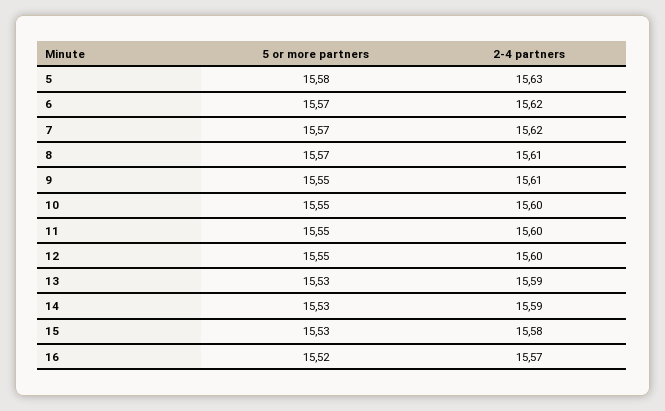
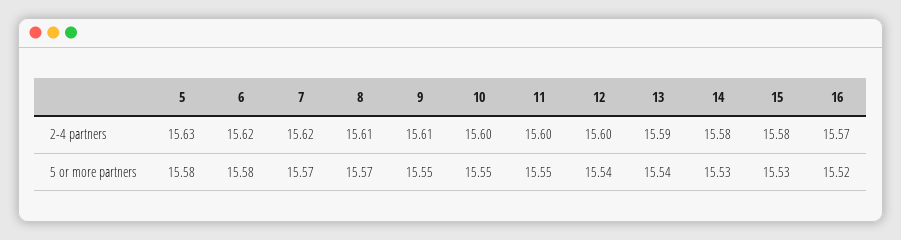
  {
    "5 or more partners": {
      "5": 15.58,
-     "6": 15.57,
+     "6": 15.58,
      "7": 15.57,
      "8": 15.57,
      "9": 15.55,
      "10": 15.55,
      "11": 15.55,
-     "12": 15.55,
+     "12": 15.54,
-     "13": 15.53,
+     "13": 15.54,
      "14": 15.53,
      "15": 15.53,
      "16": 15.52
    },
    "2-4 partners": {
      "5": 15.63,
      "6": 15.62,
      "7": 15.62,
      "8": 15.61,
      "9": 15.61,
      "10": 15.6,
      "11": 15.6,
      "12": 15.6,
      "13": 15.59,
-     "14": 15.59,
+     "14": 15.58,
      "15": 15.58,
      "16": 15.57
    }
  }

